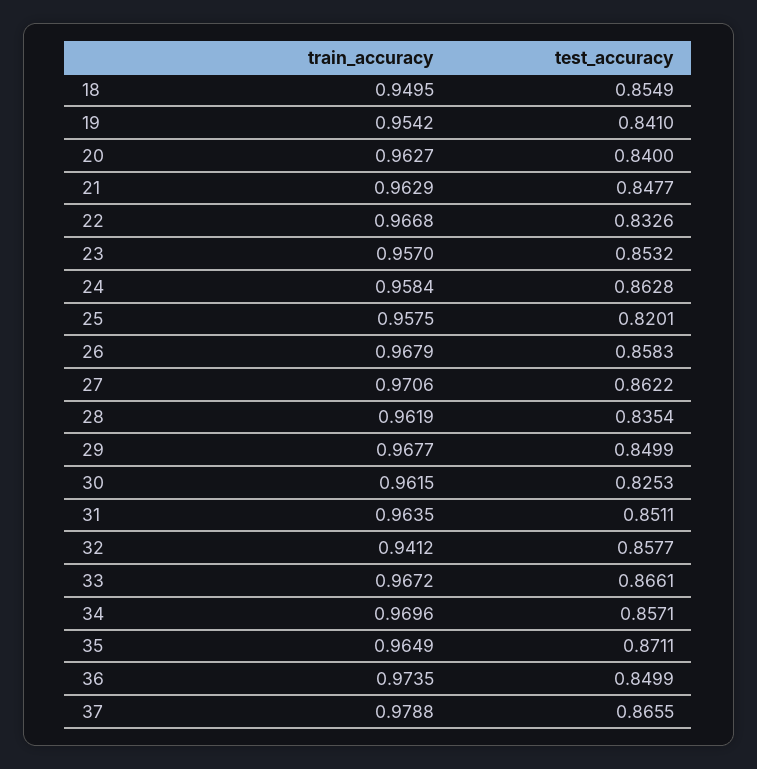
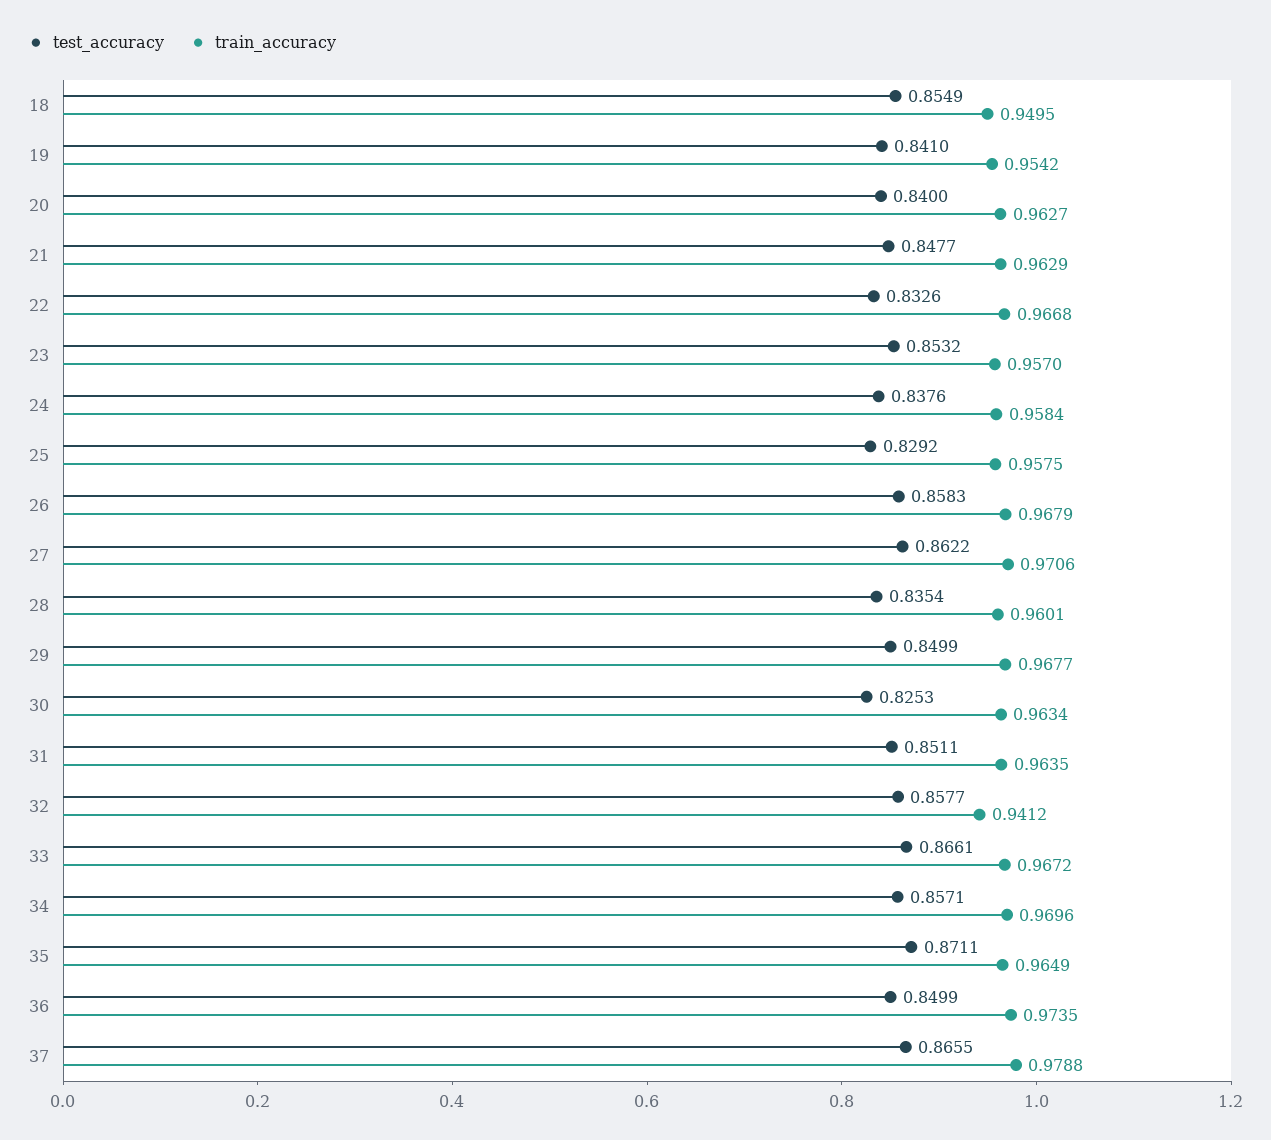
  {
    "train_accuracy": {
      "18": 0.9495,
      "19": 0.9542,
      "20": 0.9627,
      "21": 0.9629,
      "22": 0.9668,
      "23": 0.957,
      "24": 0.9584,
      "25": 0.9575,
      "26": 0.9679,
      "27": 0.9706,
-     "28": 0.9619,
+     "28": 0.9601,
      "29": 0.9677,
-     "30": 0.9615,
+     "30": 0.9634,
      "31": 0.9635,
      "32": 0.9412,
      "33": 0.9672,
      "34": 0.9696,
      "35": 0.9649,
      "36": 0.9735,
      "37": 0.9788
    },
    "test_accuracy": {
      "18": 0.8549,
      "19": 0.841,
      "20": 0.84,
      "21": 0.8477,
      "22": 0.8326,
      "23": 0.8532,
-     "24": 0.8628,
+     "24": 0.8376,
-     "25": 0.8201,
+     "25": 0.8292,
      "26": 0.8583,
      "27": 0.8622,
      "28": 0.8354,
      "29": 0.8499,
      "30": 0.8253,
      "31": 0.8511,
      "32": 0.8577,
      "33": 0.8661,
      "34": 0.8571,
      "35": 0.8711,
      "36": 0.8499,
      "37": 0.8655
    }
  }

